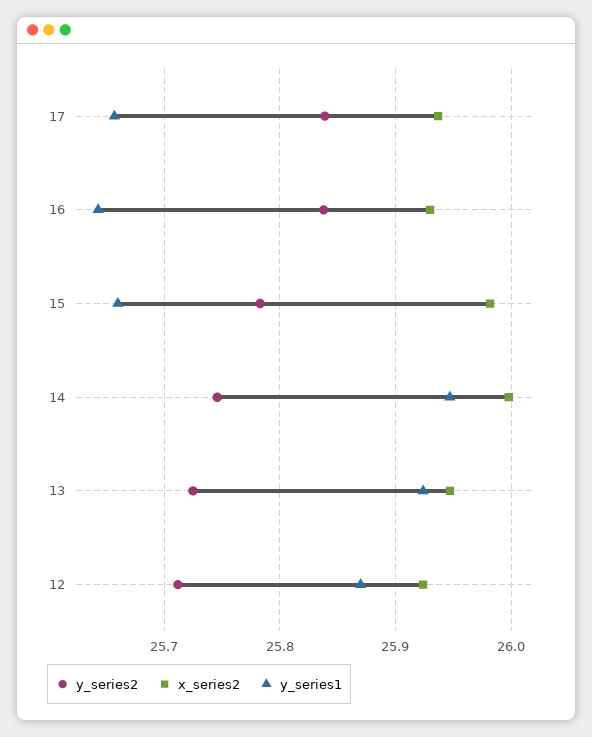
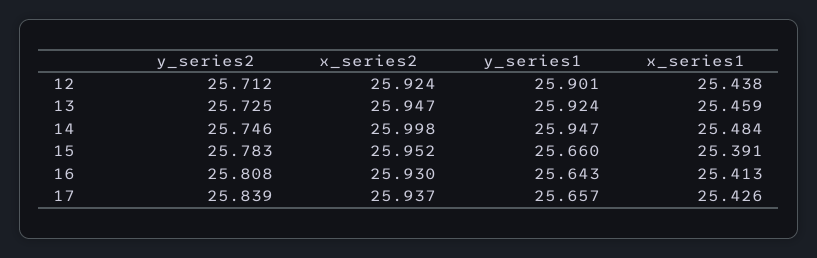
  {
    "y_series2": {
      "17": 25.839,
-     "16": 25.84,
+     "16": 25.808,
      "15": 25.783,
      "14": 25.746,
      "13": 25.725,
      "12": 25.712
    },
    "x_series2": {
      "17": 25.937,
      "16": 25.93,
-     "15": 25.98,
+     "15": 25.952,
      "14": 25.998,
      "13": 25.947,
      "12": 25.924
    },
    "y_series1": {
      "17": 25.657,
      "16": 25.643,
      "15": 25.66,
      "14": 25.947,
      "13": 25.924,
-     "12": 25.87
+     "12": 25.901
-   }
+   },
+   "x_series1": {
+     "12": 25.438,
+     "13": 25.459,
+     "14": 25.484,
+     "15": 25.391,
+     "16": 25.413,
+     "17": 25.426
+   }
  }

